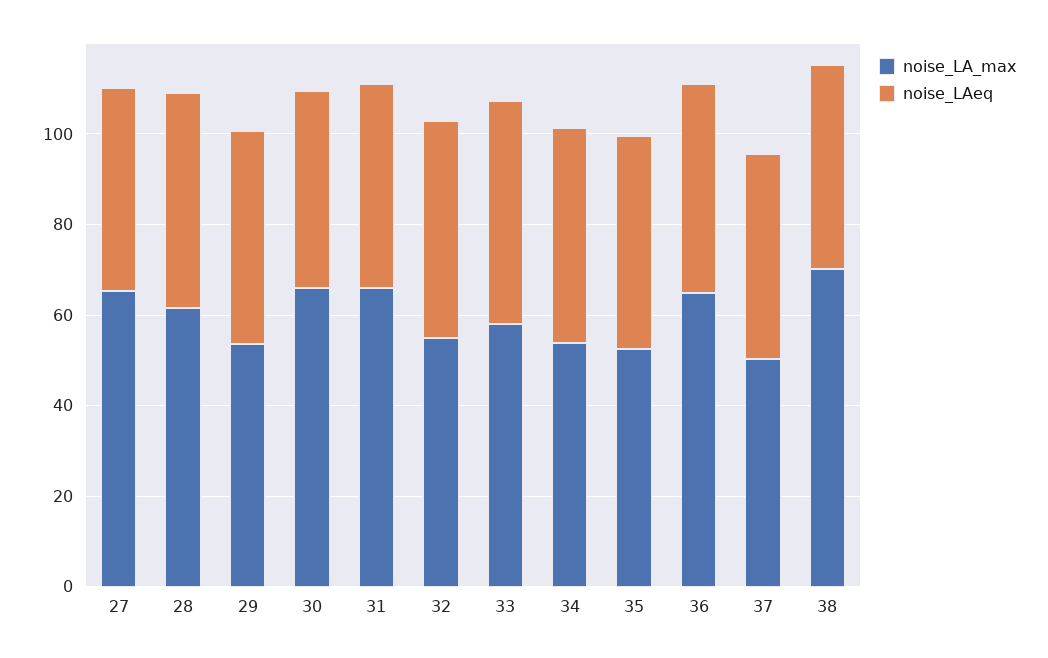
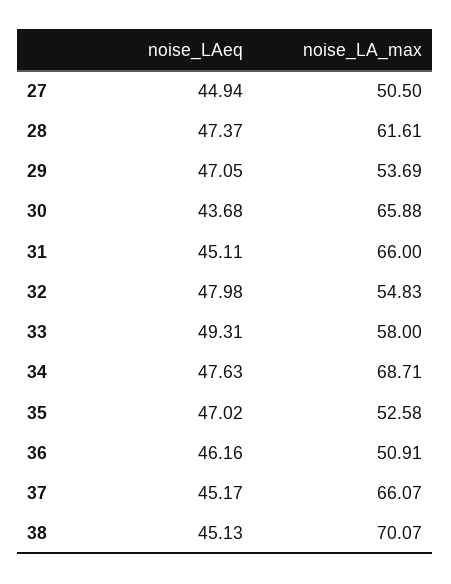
  {
    "noise_LA_max": {
-     "27": 65,
+     "27": 50.5,
      "28": 61.61,
      "29": 53.69,
      "30": 65.88,
      "31": 66,
      "32": 54.83,
      "33": 58,
-     "34": 55,
+     "34": 68.71,
      "35": 52.58,
-     "36": 65,
+     "36": 50.91,
-     "37": 50,
+     "37": 66.07,
      "38": 70.07
    },
    "noise_LAeq": {
      "27": 44.94,
      "28": 47.37,
      "29": 47.05,
      "30": 43.68,
      "31": 45.11,
      "32": 47.98,
      "33": 49.31,
      "34": 47.63,
      "35": 47.02,
      "36": 46.16,
      "37": 45.17,
      "38": 45.13
    }
  }

